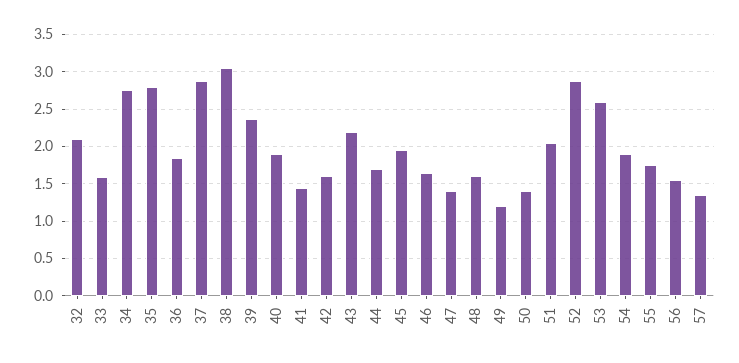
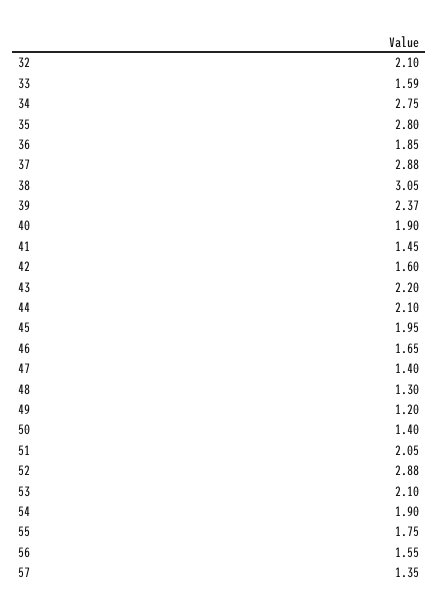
  {
    "32": 2.1,
    "33": 1.59,
    "34": 2.75,
    "35": 2.8,
    "36": 1.85,
    "37": 2.88,
    "38": 3.05,
    "39": 2.37,
    "40": 1.9,
    "41": 1.45,
    "42": 1.6,
    "43": 2.2,
-   "44": 1.7,
+   "44": 2.1,
    "45": 1.95,
    "46": 1.65,
    "47": 1.4,
-   "48": 1.6,
+   "48": 1.3,
    "49": 1.2,
    "50": 1.4,
    "51": 2.05,
    "52": 2.88,
-   "53": 2.6,
+   "53": 2.1,
    "54": 1.9,
    "55": 1.75,
    "56": 1.55,
    "57": 1.35
  }

